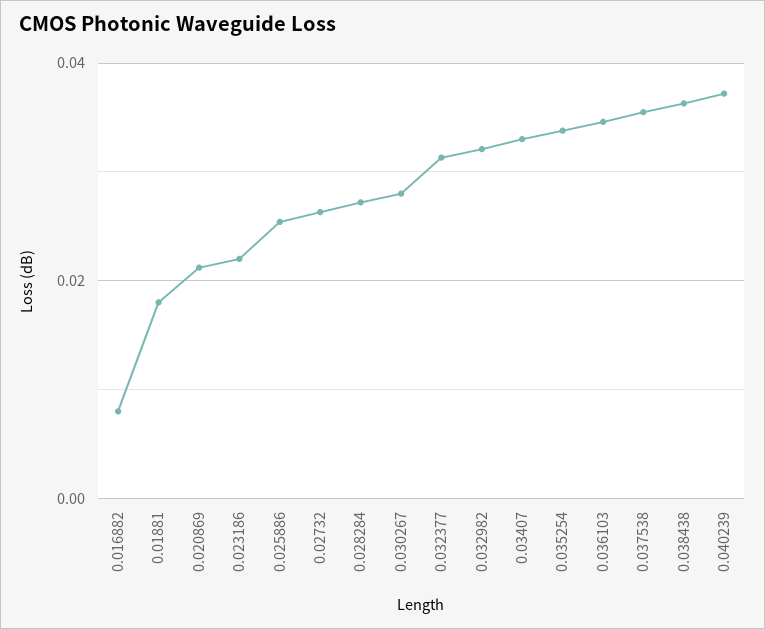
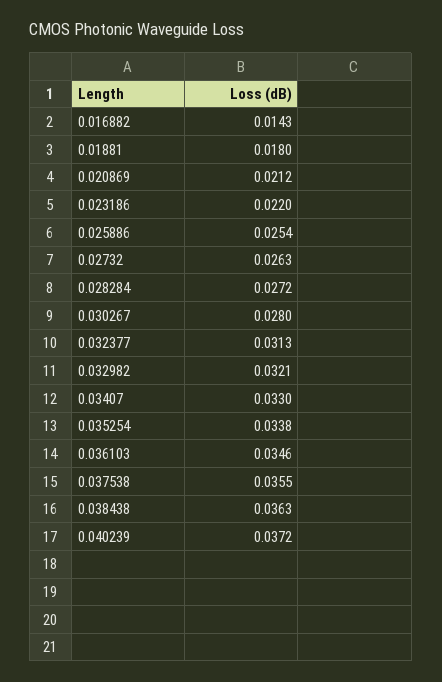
  {
-   "0.016882": 0.008,
+   "0.016882": 0.0143,
    "0.01881": 0.018,
    "0.020869": 0.0212,
    "0.023186": 0.022,
    "0.025886": 0.0254,
    "0.02732": 0.0263,
    "0.028284": 0.0272,
    "0.030267": 0.028,
    "0.032377": 0.0313,
    "0.032982": 0.0321,
    "0.03407": 0.033,
    "0.035254": 0.0338,
    "0.036103": 0.0346,
    "0.037538": 0.0355,
    "0.038438": 0.0363,
    "0.040239": 0.0372
  }

